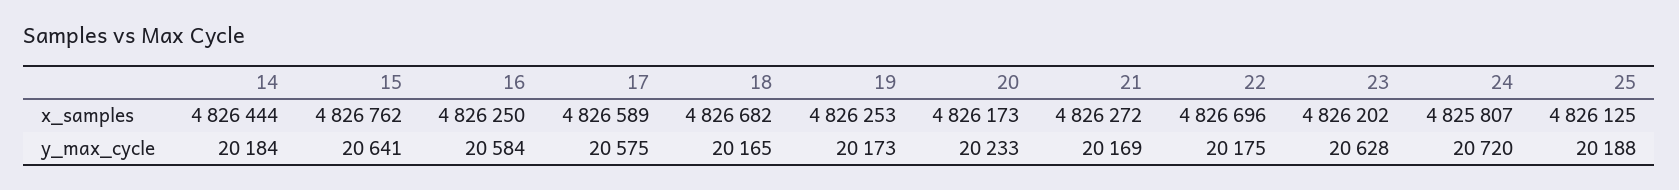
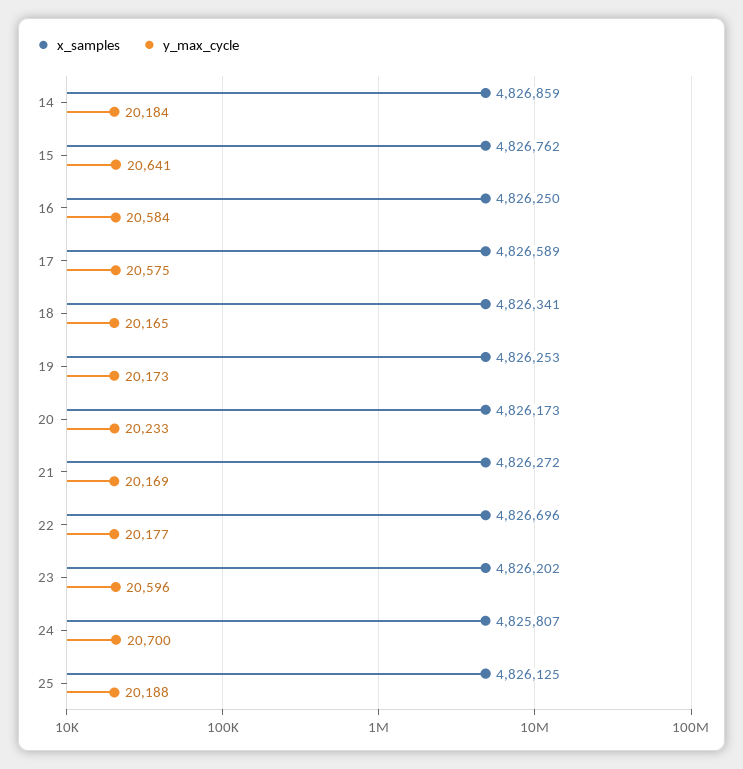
  {
    "x_samples": {
-     "14": 4826444,
+     "14": 4826859,
      "15": 4826762,
      "16": 4826250,
      "17": 4826589,
-     "18": 4826682,
+     "18": 4826341,
      "19": 4826253,
      "20": 4826173,
      "21": 4826272,
      "22": 4826696,
      "23": 4826202,
      "24": 4825807,
      "25": 4826125
    },
    "y_max_cycle": {
      "14": 20184,
      "15": 20641,
      "16": 20584,
      "17": 20575,
      "18": 20165,
      "19": 20173,
      "20": 20233,
      "21": 20169,
-     "22": 20175,
+     "22": 20177,
-     "23": 20628,
+     "23": 20596,
-     "24": 20720,
+     "24": 20700,
      "25": 20188
    }
  }

